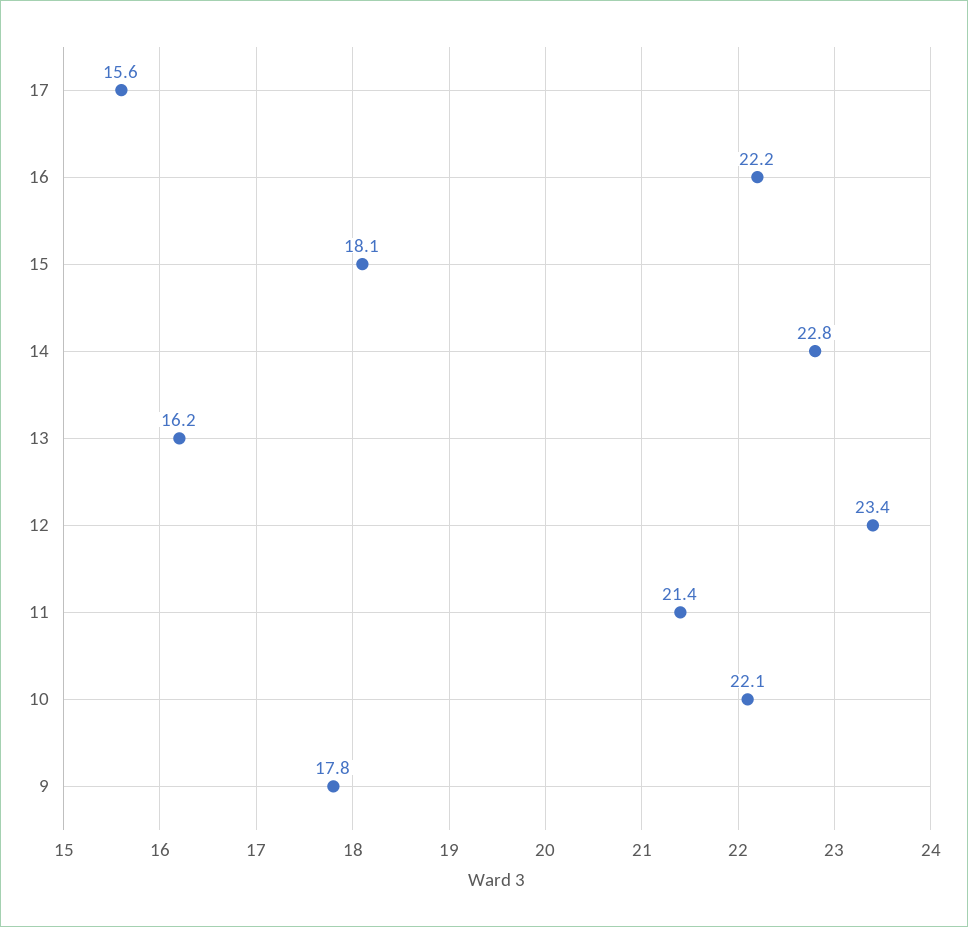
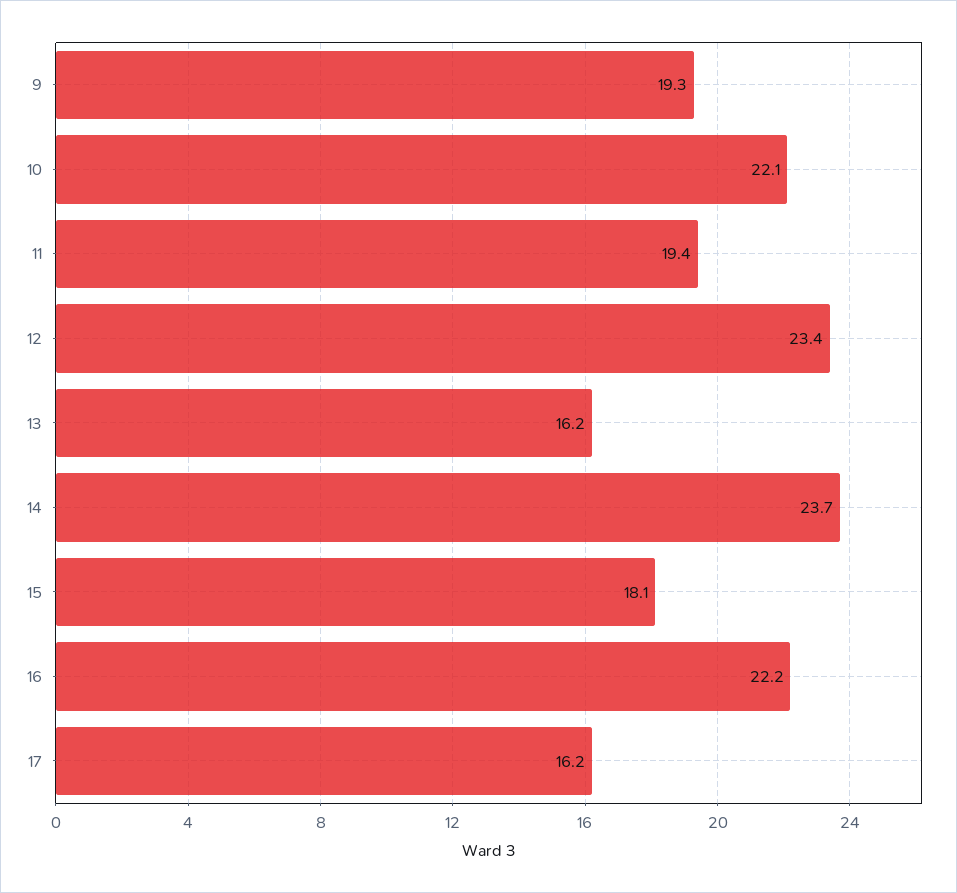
  {
-   "17": 15.6,
+   "17": 16.2,
    "16": 22.2,
    "15": 18.1,
-   "14": 22.8,
+   "14": 23.7,
    "13": 16.2,
    "12": 23.4,
-   "11": 21.4,
+   "11": 19.4,
    "10": 22.1,
-   "9": 17.8
+   "9": 19.3
  }

